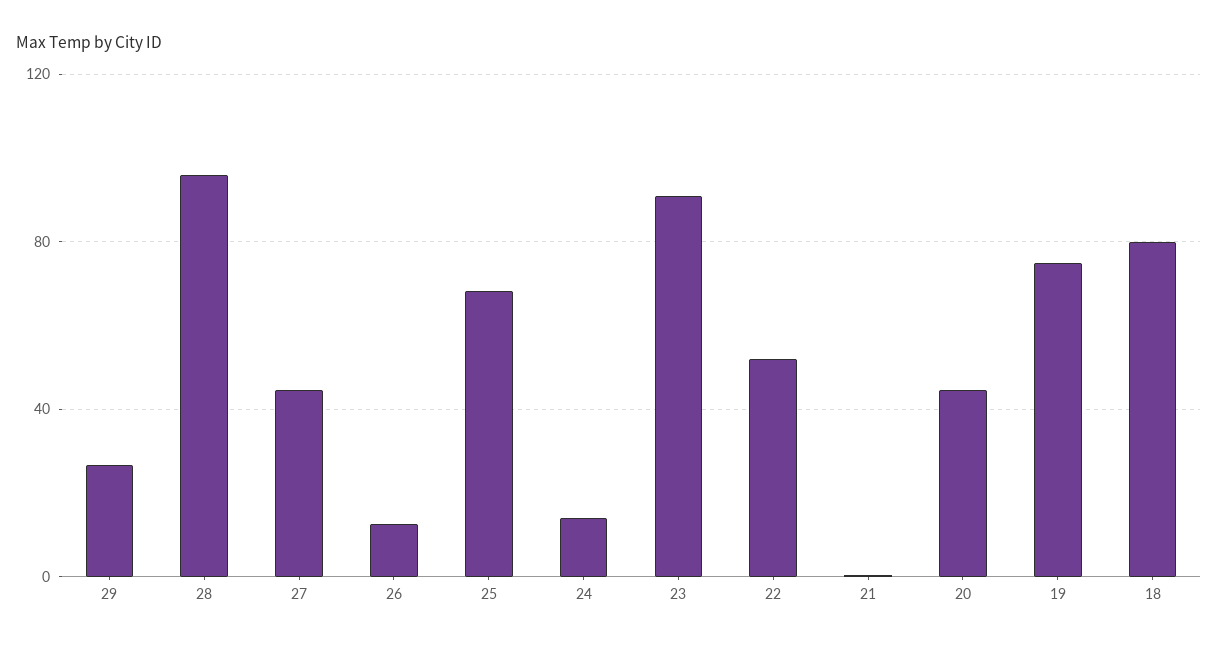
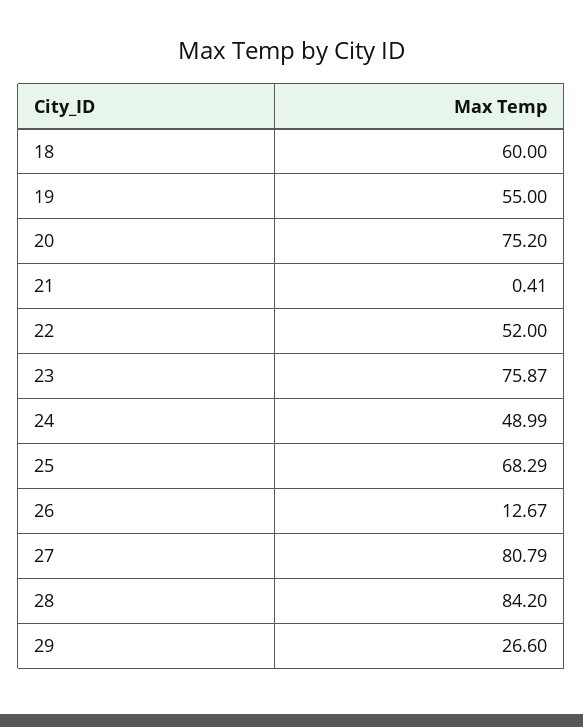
  {
    "29": 26.6,
-   "28": 95,
+   "28": 84.2,
-   "27": 45,
+   "27": 80.79,
    "26": 12.67,
    "25": 68.29,
-   "24": 15,
+   "24": 48.99,
-   "23": 90,
+   "23": 75.87,
    "22": 52,
    "21": 0.41,
-   "20": 45,
+   "20": 75.2,
-   "19": 75,
+   "19": 55,
-   "18": 80
+   "18": 60
  }

